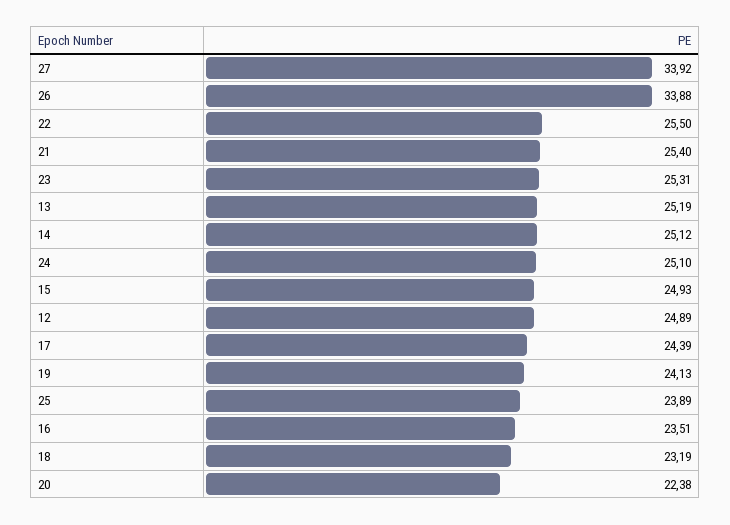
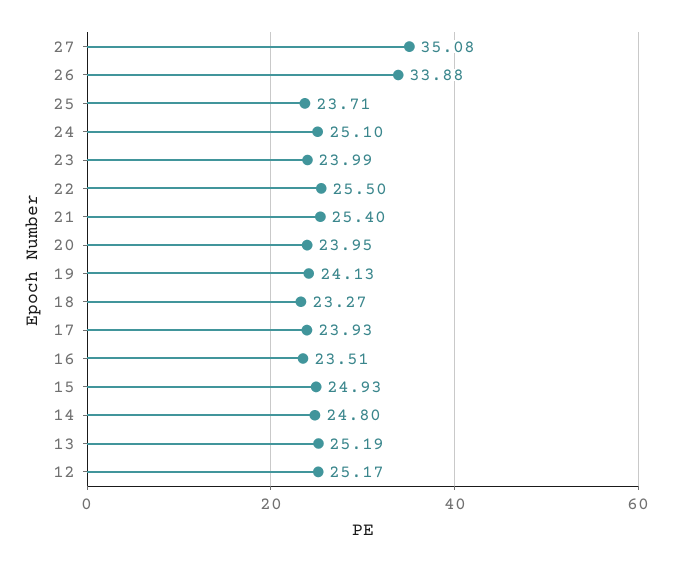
  {
-   "27": 33.92,
+   "27": 35.08,
    "26": 33.88,
    "22": 25.5,
    "21": 25.4,
-   "23": 25.31,
+   "23": 23.99,
    "13": 25.19,
-   "14": 25.12,
+   "14": 24.8,
    "24": 25.1,
    "15": 24.93,
-   "12": 24.89,
+   "12": 25.17,
-   "17": 24.39,
+   "17": 23.93,
    "19": 24.13,
-   "25": 23.89,
+   "25": 23.71,
    "16": 23.51,
-   "18": 23.19,
+   "18": 23.27,
-   "20": 22.38
+   "20": 23.95
  }

